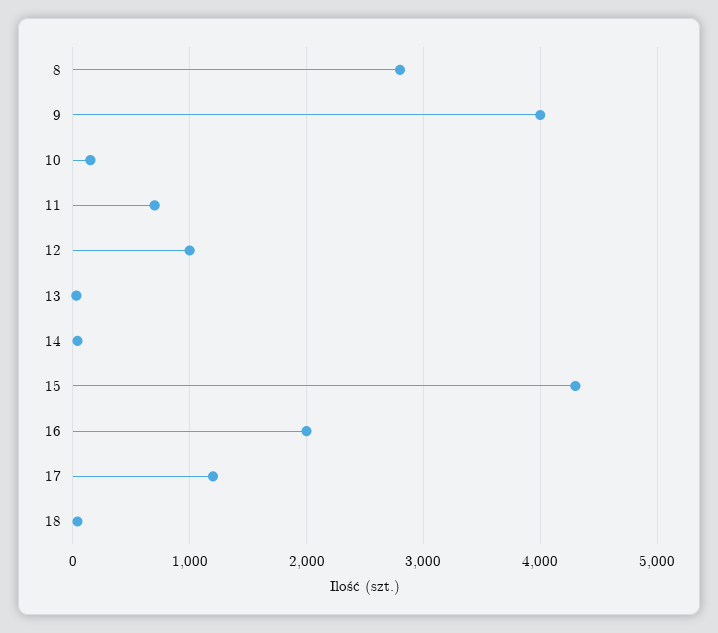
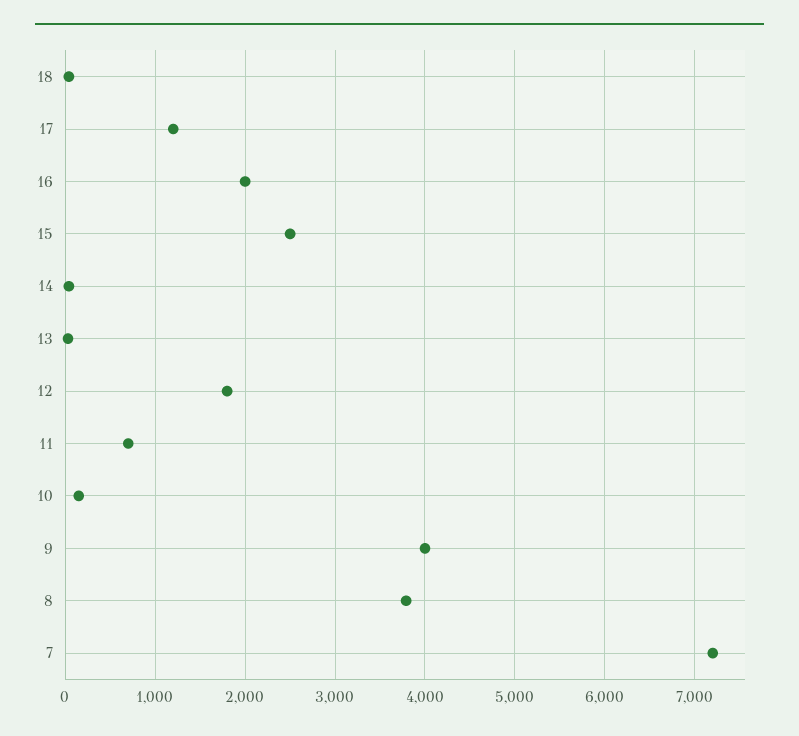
  {
-   "8": 2800,
+   "8": 3800,
    "9": 4000,
    "10": 200,
    "11": 700,
-   "12": 1000,
+   "12": 1800,
    "13": 0,
    "14": 0,
-   "15": 4300,
+   "15": 2500,
    "16": 2000,
    "17": 1200,
-   "18": 0
+   "18": 0,
+   "7": 7200
  }

